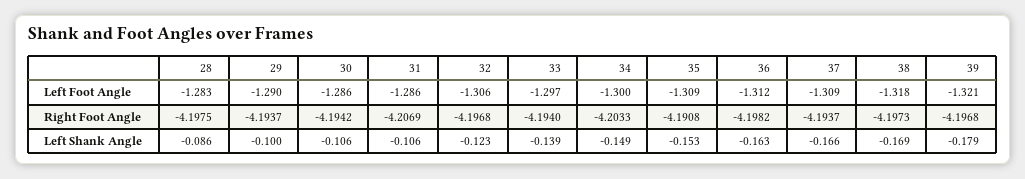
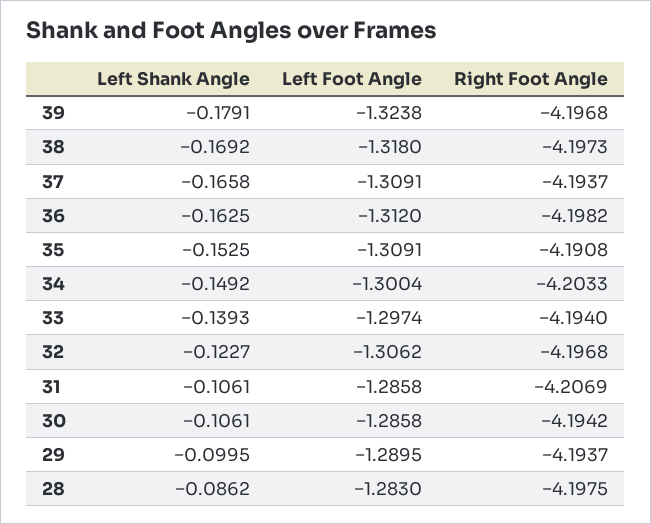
  {
    "28": {
      "Left Foot Angle": -1.283,
      "Right Foot Angle": -4.1975,
      "Left Shank Angle": -0.0862
    },
    "29": {
      "Left Foot Angle": -1.2895,
      "Right Foot Angle": -4.1937,
      "Left Shank Angle": -0.0995
    },
    "30": {
      "Left Foot Angle": -1.2858,
      "Right Foot Angle": -4.1942,
      "Left Shank Angle": -0.1061
    },
    "31": {
      "Left Foot Angle": -1.2858,
      "Right Foot Angle": -4.2069,
      "Left Shank Angle": -0.1061
    },
    "32": {
      "Left Foot Angle": -1.3062,
      "Right Foot Angle": -4.1968,
      "Left Shank Angle": -0.1227
    },
    "33": {
      "Left Foot Angle": -1.2974,
      "Right Foot Angle": -4.194,
      "Left Shank Angle": -0.1393
    },
    "34": {
      "Left Foot Angle": -1.3004,
      "Right Foot Angle": -4.2033,
      "Left Shank Angle": -0.1492
    },
    "35": {
      "Left Foot Angle": -1.3091,
      "Right Foot Angle": -4.1908,
      "Left Shank Angle": -0.1525
    },
    "36": {
      "Left Foot Angle": -1.312,
      "Right Foot Angle": -4.1982,
      "Left Shank Angle": -0.1625
    },
    "37": {
      "Left Foot Angle": -1.3091,
      "Right Foot Angle": -4.1937,
      "Left Shank Angle": -0.1658
    },
    "38": {
      "Left Foot Angle": -1.318,
      "Right Foot Angle": -4.1973,
      "Left Shank Angle": -0.1692
    },
    "39": {
-     "Left Foot Angle": -1.321,
+     "Left Foot Angle": -1.3238,
      "Right Foot Angle": -4.1968,
      "Left Shank Angle": -0.1791
    }
  }

